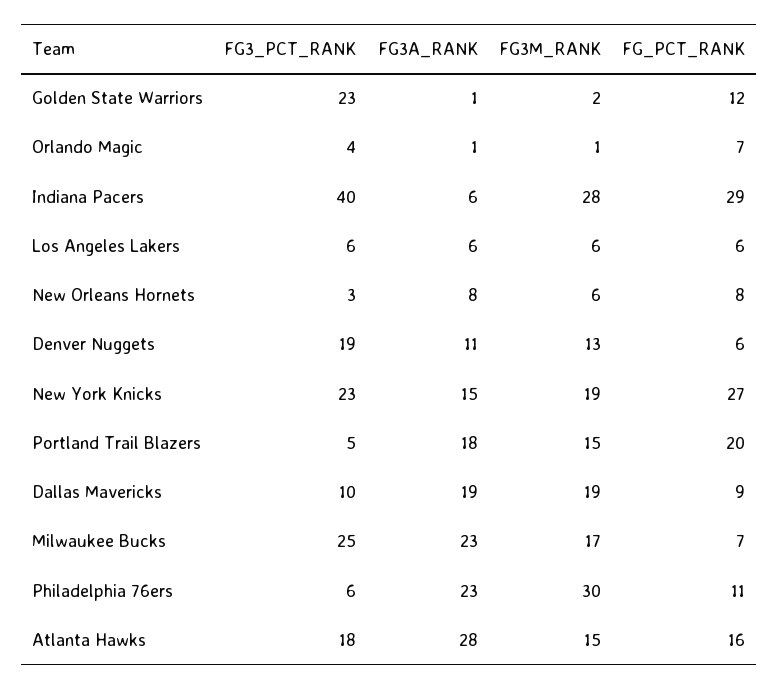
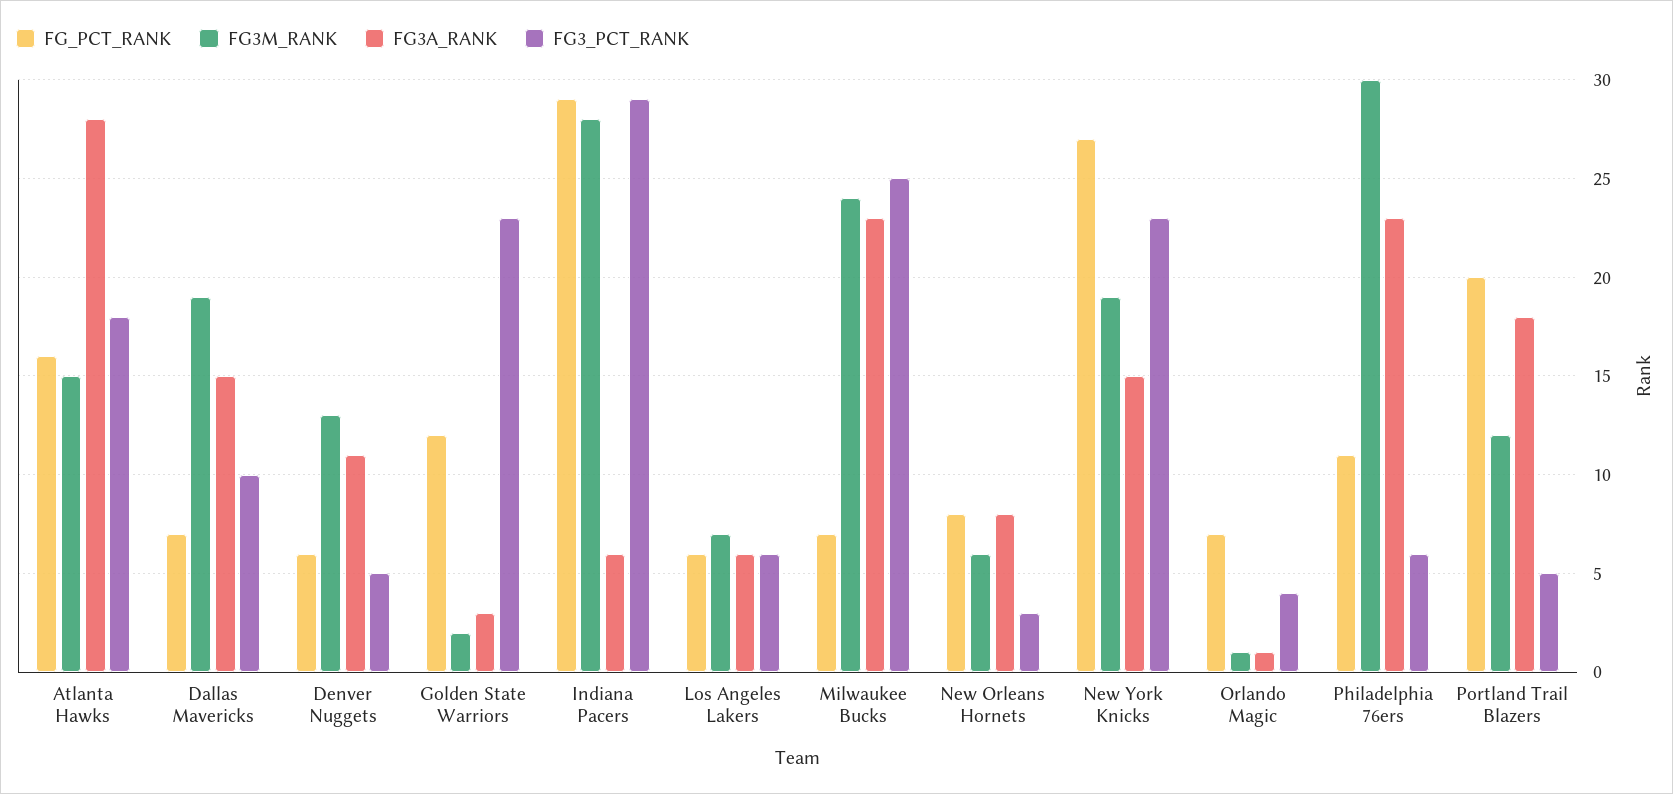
  {
    "FG3_PCT_RANK": {
      "Golden State Warriors": 23,
      "Orlando Magic": 4,
-     "Indiana Pacers": 40,
+     "Indiana Pacers": 29,
      "Los Angeles Lakers": 6,
      "New Orleans Hornets": 3,
-     "Denver Nuggets": 19,
+     "Denver Nuggets": 5,
      "New York Knicks": 23,
      "Portland Trail Blazers": 5,
      "Dallas Mavericks": 10,
      "Milwaukee Bucks": 25,
      "Philadelphia 76ers": 6,
      "Atlanta Hawks": 18
    },
    "FG3A_RANK": {
-     "Golden State Warriors": 1,
+     "Golden State Warriors": 3,
      "Orlando Magic": 1,
      "Indiana Pacers": 6,
      "Los Angeles Lakers": 6,
      "New Orleans Hornets": 8,
      "Denver Nuggets": 11,
      "New York Knicks": 15,
      "Portland Trail Blazers": 18,
-     "Dallas Mavericks": 19,
+     "Dallas Mavericks": 15,
      "Milwaukee Bucks": 23,
      "Philadelphia 76ers": 23,
      "Atlanta Hawks": 28
    },
    "FG3M_RANK": {
      "Golden State Warriors": 2,
      "Orlando Magic": 1,
      "Indiana Pacers": 28,
-     "Los Angeles Lakers": 6,
+     "Los Angeles Lakers": 7,
      "New Orleans Hornets": 6,
      "Denver Nuggets": 13,
      "New York Knicks": 19,
-     "Portland Trail Blazers": 15,
+     "Portland Trail Blazers": 12,
      "Dallas Mavericks": 19,
-     "Milwaukee Bucks": 17,
+     "Milwaukee Bucks": 24,
      "Philadelphia 76ers": 30,
      "Atlanta Hawks": 15
    },
    "FG_PCT_RANK": {
      "Golden State Warriors": 12,
      "Orlando Magic": 7,
      "Indiana Pacers": 29,
      "Los Angeles Lakers": 6,
      "New Orleans Hornets": 8,
      "Denver Nuggets": 6,
      "New York Knicks": 27,
      "Portland Trail Blazers": 20,
-     "Dallas Mavericks": 9,
+     "Dallas Mavericks": 7,
      "Milwaukee Bucks": 7,
      "Philadelphia 76ers": 11,
      "Atlanta Hawks": 16
    }
  }

